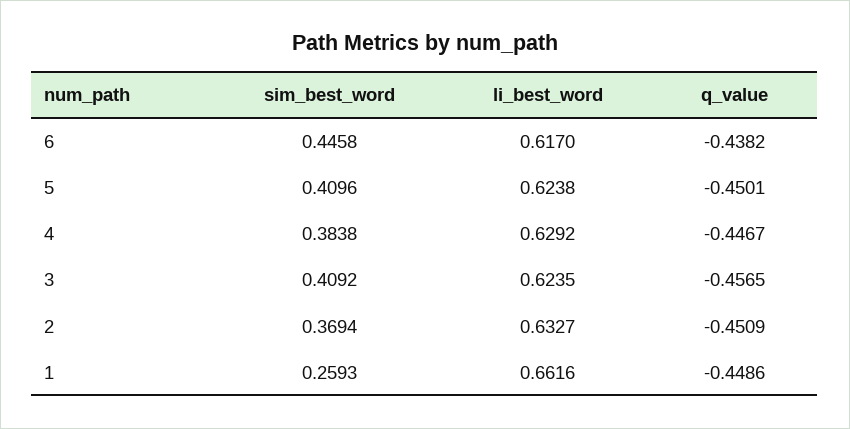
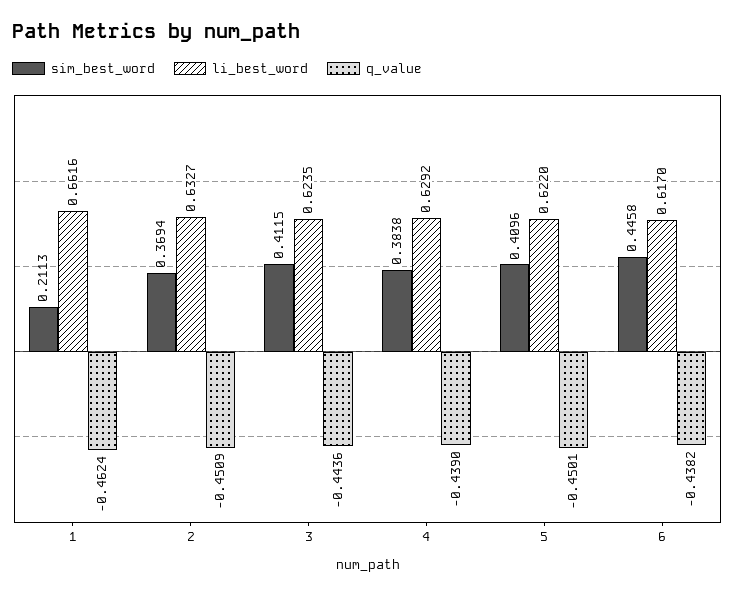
  {
    "sim_best_word": {
      "6": 0.4458,
      "5": 0.4096,
      "4": 0.3838,
-     "3": 0.4092,
+     "3": 0.4115,
      "2": 0.3694,
-     "1": 0.2593
+     "1": 0.2113
    },
    "li_best_word": {
      "6": 0.617,
-     "5": 0.6238,
+     "5": 0.622,
      "4": 0.6292,
      "3": 0.6235,
      "2": 0.6327,
      "1": 0.6616
    },
    "q_value": {
      "6": -0.4382,
      "5": -0.4501,
-     "4": -0.4467,
+     "4": -0.439,
-     "3": -0.4565,
+     "3": -0.4436,
      "2": -0.4509,
-     "1": -0.4486
+     "1": -0.4624
    }
  }

